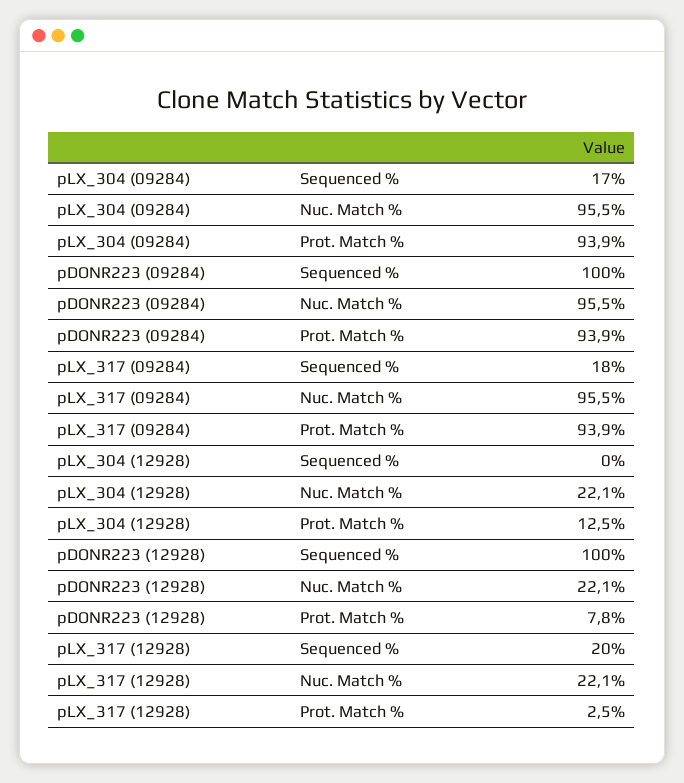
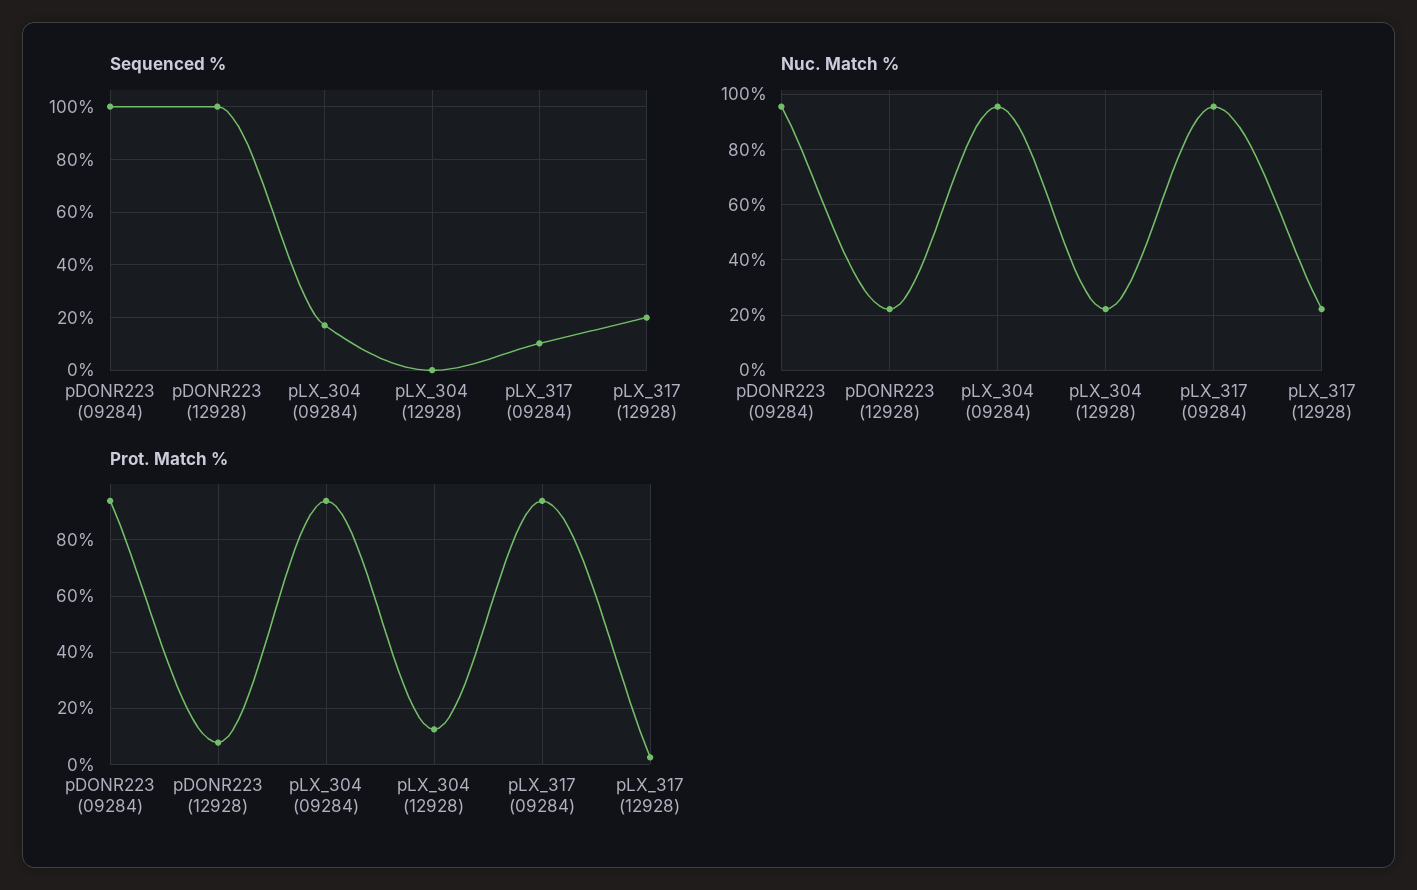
  {
    "Sequenced %": {
      "pLX_304 (09284)": 17,
      "pDONR223 (09284)": 100,
-     "pLX_317 (09284)": 18,
+     "pLX_317 (09284)": 10,
      "pLX_304 (12928)": 0,
      "pDONR223 (12928)": 100,
      "pLX_317 (12928)": 20
    },
    "Nuc. Match %": {
      "pLX_304 (09284)": 95.5,
      "pDONR223 (09284)": 95.5,
      "pLX_317 (09284)": 95.5,
      "pLX_304 (12928)": 22.1,
      "pDONR223 (12928)": 22.1,
      "pLX_317 (12928)": 22.1
    },
    "Prot. Match %": {
      "pLX_304 (09284)": 93.9,
      "pDONR223 (09284)": 93.9,
      "pLX_317 (09284)": 93.9,
      "pLX_304 (12928)": 12.5,
      "pDONR223 (12928)": 7.8,
      "pLX_317 (12928)": 2.5
    }
  }

